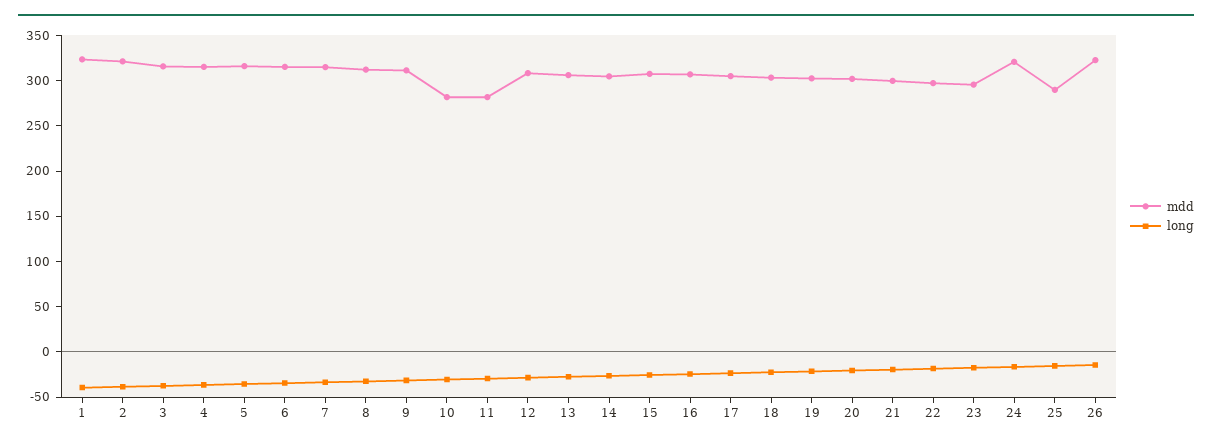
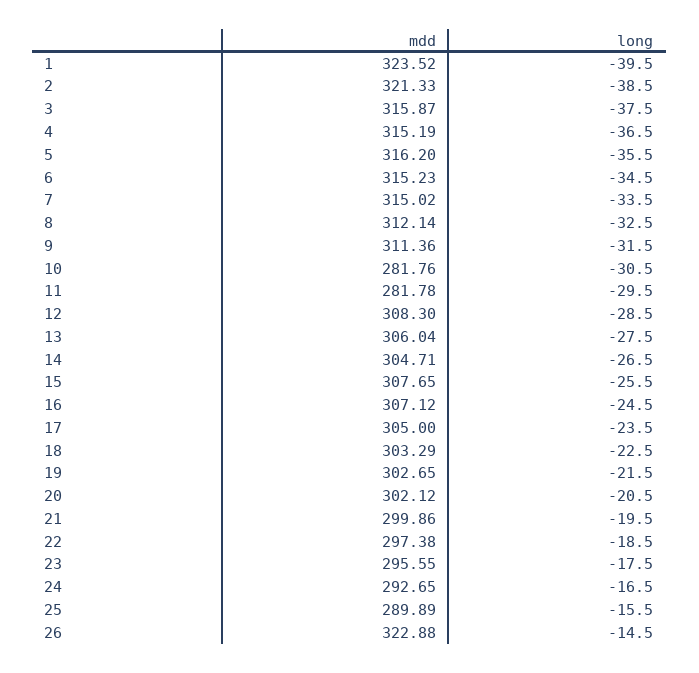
  {
    "mdd": {
      "1": 323.52,
      "2": 321.33,
      "3": 315.87,
      "4": 315.19,
      "5": 316.2,
      "6": 315.23,
      "7": 315.02,
      "8": 312.14,
      "9": 311.36,
      "10": 281.76,
      "11": 281.78,
      "12": 308.3,
      "13": 306.04,
      "14": 304.71,
      "15": 307.65,
      "16": 307.12,
      "17": 305,
      "18": 303.29,
      "19": 302.65,
      "20": 302.12,
      "21": 299.86,
      "22": 297.38,
      "23": 295.55,
-     "24": 320,
+     "24": 292.65,
      "25": 289.89,
      "26": 322.88
    },
    "long": {
      "1": -39.5,
      "2": -38.5,
      "3": -37.5,
      "4": -36.5,
      "5": -35.5,
      "6": -34.5,
      "7": -33.5,
      "8": -32.5,
      "9": -31.5,
      "10": -30.5,
      "11": -29.5,
      "12": -28.5,
      "13": -27.5,
      "14": -26.5,
      "15": -25.5,
      "16": -24.5,
      "17": -23.5,
      "18": -22.5,
      "19": -21.5,
      "20": -20.5,
      "21": -19.5,
      "22": -18.5,
      "23": -17.5,
      "24": -16.5,
      "25": -15.5,
      "26": -14.5
    }
  }

